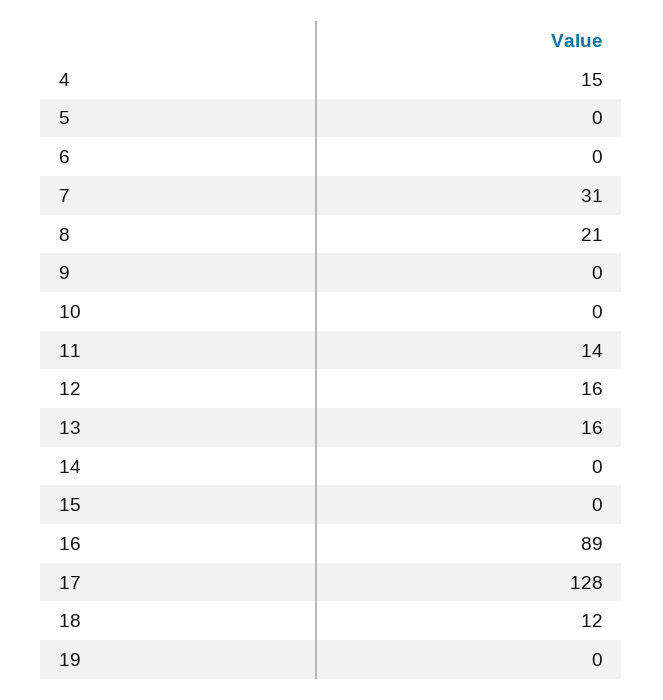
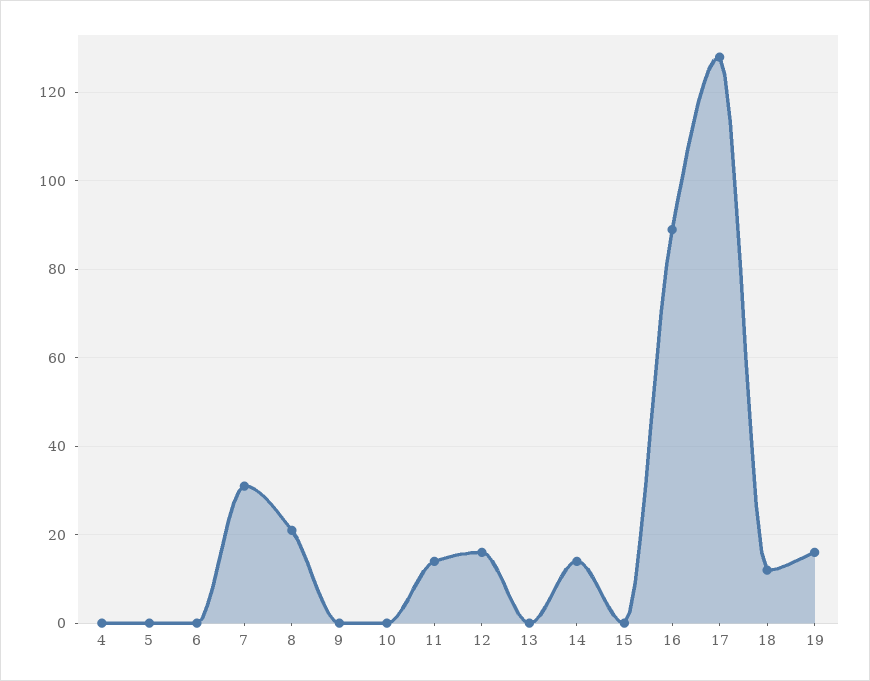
  {
-   "4": 15,
+   "4": 0,
    "5": 0,
    "6": 0,
    "7": 31,
    "8": 21,
    "9": 0,
    "10": 0,
    "11": 14,
    "12": 16,
-   "13": 16,
+   "13": 0,
-   "14": 0,
+   "14": 15,
    "15": 0,
    "16": 89,
    "17": 128,
    "18": 12,
-   "19": 0
+   "19": 15
  }

